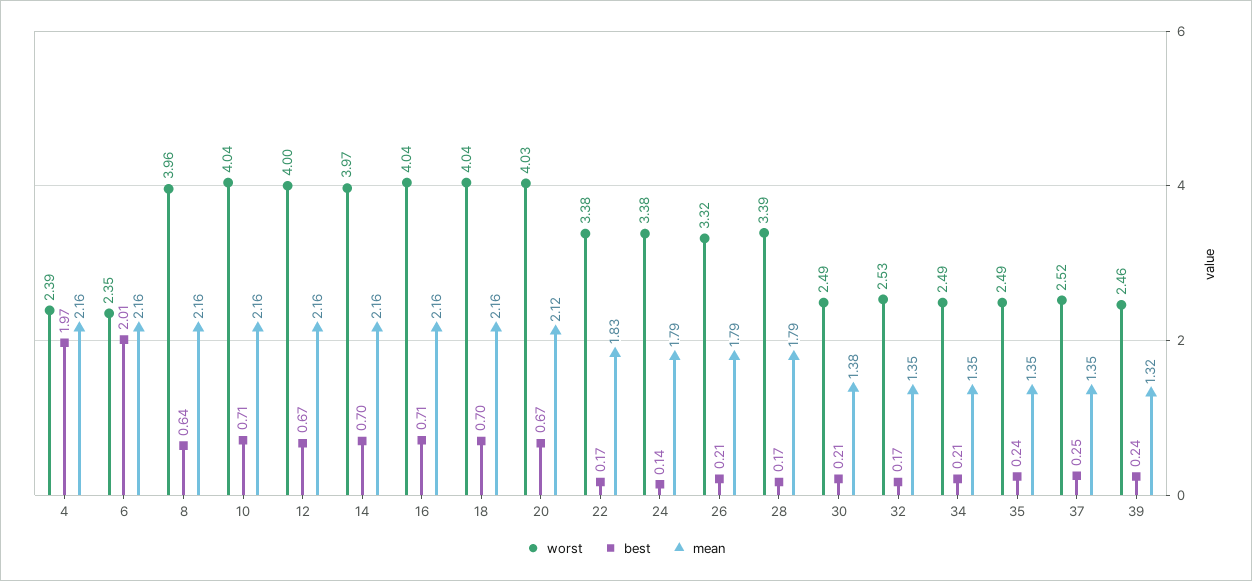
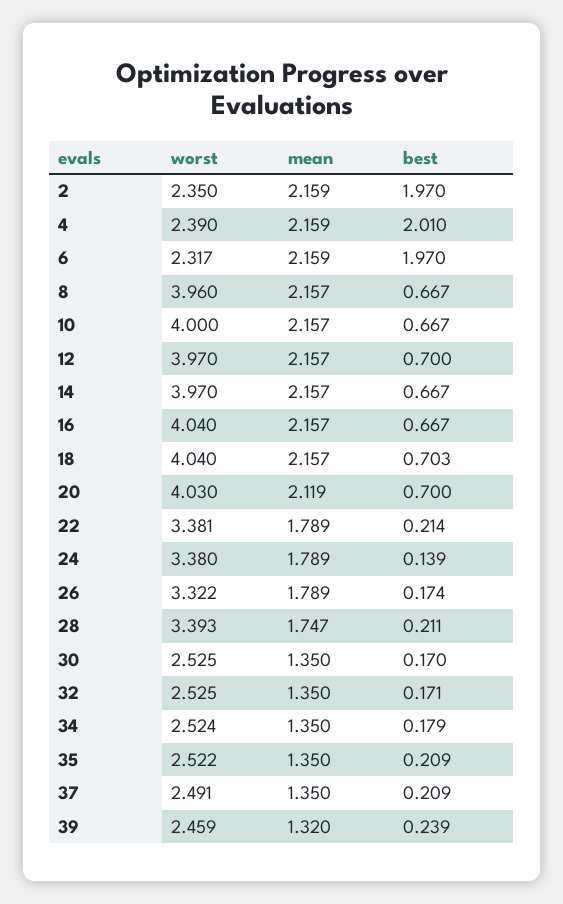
  {
    "worst": {
      "4": 2.39,
-     "6": 2.35,
+     "6": 2.317,
      "8": 3.96,
-     "10": 4.04,
+     "10": 4,
-     "12": 4,
+     "12": 3.97,
      "14": 3.97,
      "16": 4.04,
      "18": 4.04,
      "20": 4.03,
      "22": 3.381,
      "24": 3.38,
      "26": 3.322,
      "28": 3.393,
-     "30": 2.49,
+     "30": 2.525,
      "32": 2.525,
-     "34": 2.49,
+     "34": 2.524,
-     "35": 2.49,
+     "35": 2.522,
-     "37": 2.52,
+     "37": 2.491,
-     "39": 2.459
+     "39": 2.459,
+     "2": 2.35
    },
    "best": {
-     "4": 1.97,
+     "4": 2.01,
-     "6": 2.01,
+     "6": 1.97,
-     "8": 0.64,
+     "8": 0.667,
-     "10": 0.71,
+     "10": 0.667,
-     "12": 0.67,
+     "12": 0.7,
-     "14": 0.7,
+     "14": 0.667,
-     "16": 0.71,
+     "16": 0.667,
      "18": 0.703,
-     "20": 0.67,
+     "20": 0.7,
-     "22": 0.17,
+     "22": 0.214,
      "24": 0.139,
-     "26": 0.21,
+     "26": 0.174,
-     "28": 0.17,
+     "28": 0.211,
-     "30": 0.21,
+     "30": 0.17,
      "32": 0.171,
-     "34": 0.21,
+     "34": 0.179,
-     "35": 0.24,
+     "35": 0.209,
-     "37": 0.25,
+     "37": 0.209,
-     "39": 0.239
+     "39": 0.239,
+     "2": 1.97
    },
    "mean": {
      "4": 2.159,
      "6": 2.159,
      "8": 2.157,
      "10": 2.157,
      "12": 2.157,
      "14": 2.157,
      "16": 2.157,
      "18": 2.157,
      "20": 2.119,
-     "22": 1.83,
+     "22": 1.789,
      "24": 1.789,
      "26": 1.789,
-     "28": 1.79,
+     "28": 1.747,
-     "30": 1.38,
+     "30": 1.35,
      "32": 1.35,
      "34": 1.35,
      "35": 1.35,
      "37": 1.35,
-     "39": 1.32
+     "39": 1.32,
+     "2": 2.159
    }
  }

